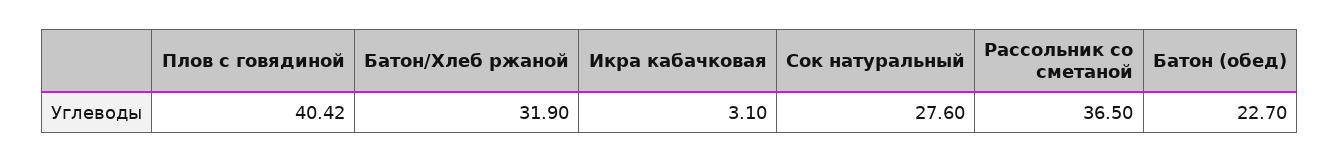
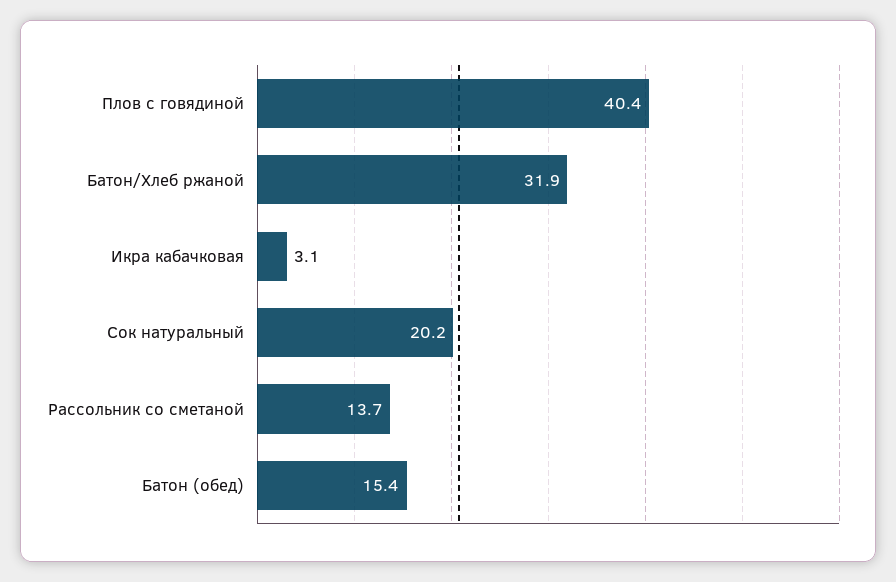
  {
    "Плов с говядиной": 40.42,
    "Батон/Хлеб ржаной": 31.9,
    "Икра кабачковая": 3.1,
-   "Сок натуральный": 27.6,
+   "Сок натуральный": 20.2,
-   "Рассольник со сметаной": 36.5,
+   "Рассольник со сметаной": 13.7,
-   "Батон (обед)": 22.7
+   "Батон (обед)": 15.4
  }

